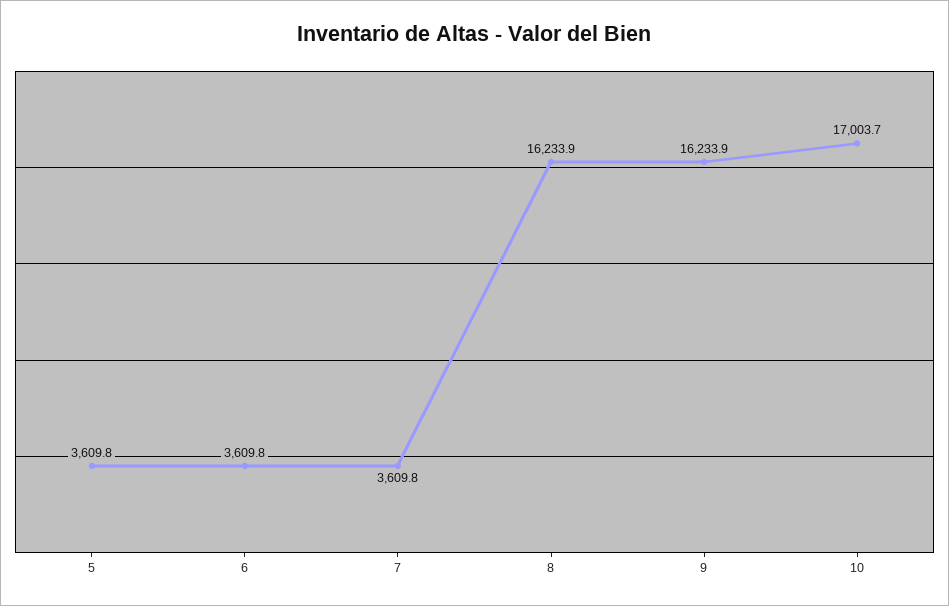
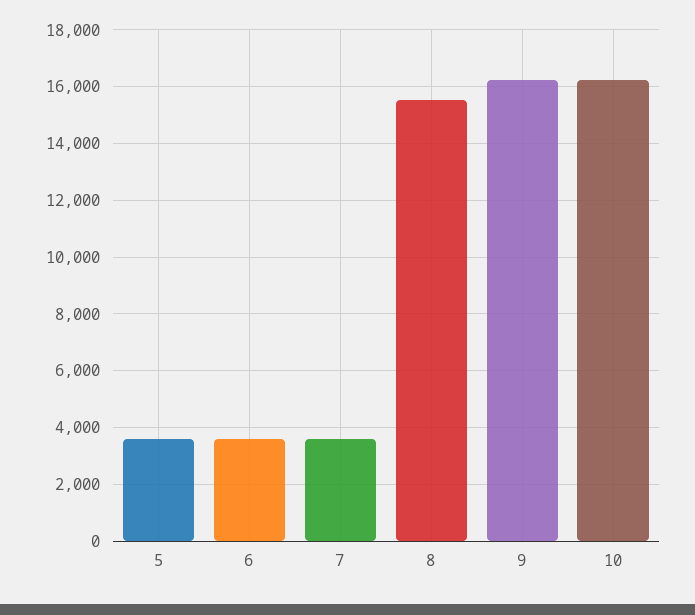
  {
    "5": 3609.8,
    "6": 3609.8,
    "7": 3609.8,
-   "8": 16233.9,
+   "8": 15500,
    "9": 16233.9,
-   "10": 17003.7
+   "10": 16250
  }

